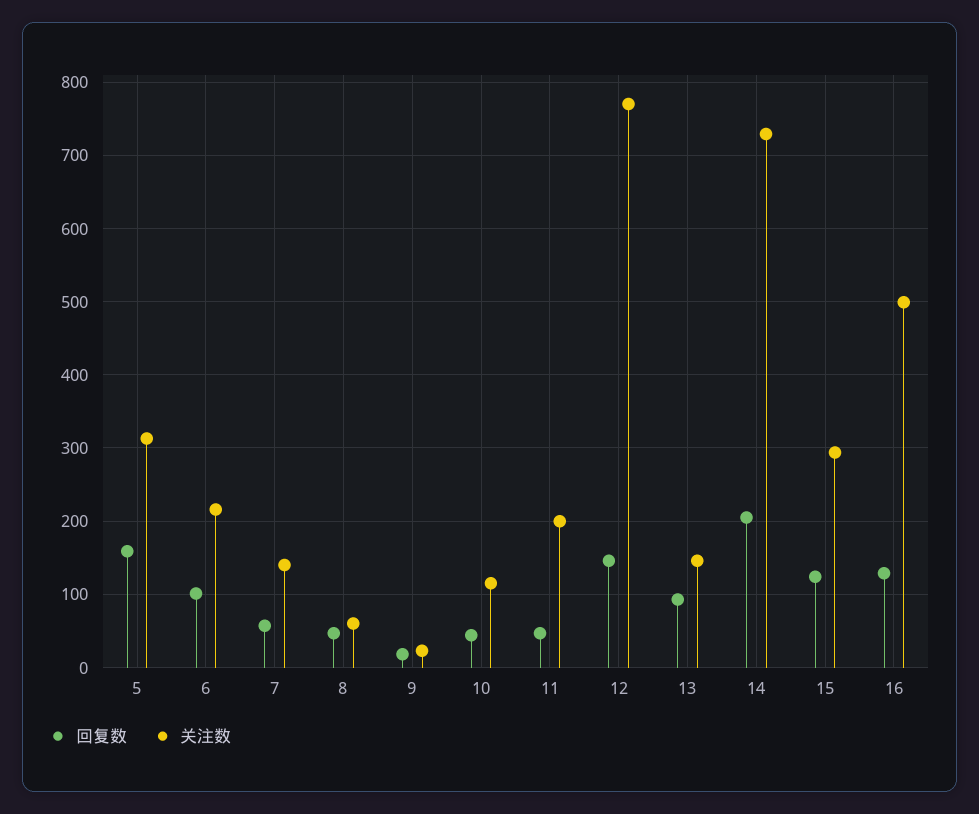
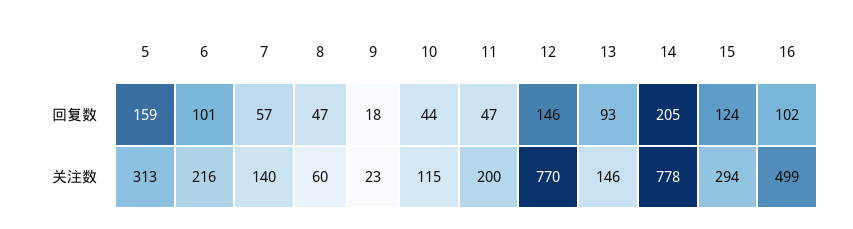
  {
    "回复数": {
      "5": 159,
      "6": 101,
      "7": 57,
      "8": 47,
      "9": 18,
      "10": 44,
      "11": 47,
      "12": 146,
      "13": 93,
      "14": 205,
      "15": 124,
-     "16": 130
+     "16": 102
    },
    "关注数": {
      "5": 313,
      "6": 216,
      "7": 140,
      "8": 60,
      "9": 23,
      "10": 115,
      "11": 200,
      "12": 770,
      "13": 146,
-     "14": 730,
+     "14": 778,
      "15": 294,
      "16": 499
    }
  }

